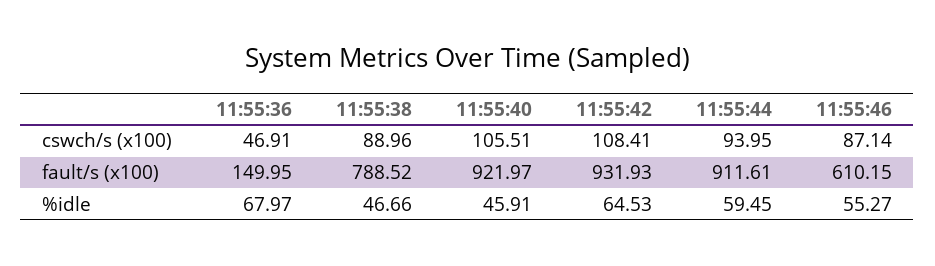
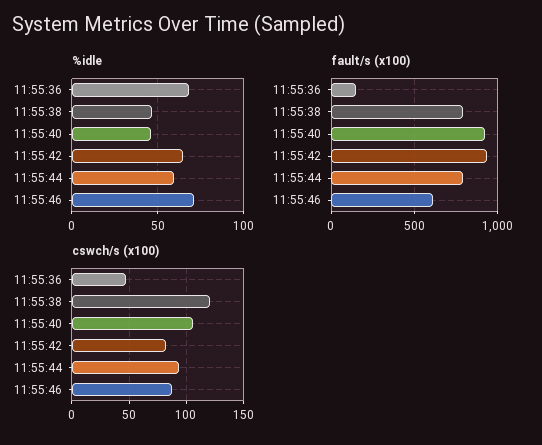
  {
    "cswch/s (x100)": {
      "11:55:36": 46.91,
-     "11:55:38": 88.96,
+     "11:55:38": 120,
      "11:55:40": 105.51,
-     "11:55:42": 108.41,
+     "11:55:42": 80,
      "11:55:44": 93.95,
      "11:55:46": 87.14
    },
    "fault/s (x100)": {
      "11:55:36": 149.95,
      "11:55:38": 788.52,
      "11:55:40": 921.97,
      "11:55:42": 931.93,
-     "11:55:44": 911.61,
+     "11:55:44": 800,
      "11:55:46": 610.15
    },
    "%idle": {
      "11:55:36": 67.97,
      "11:55:38": 46.66,
      "11:55:40": 45.91,
      "11:55:42": 64.53,
      "11:55:44": 59.45,
-     "11:55:46": 55.27
+     "11:55:46": 70
    }
  }

